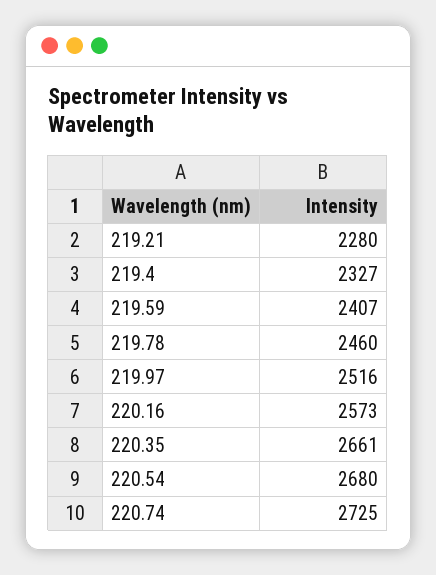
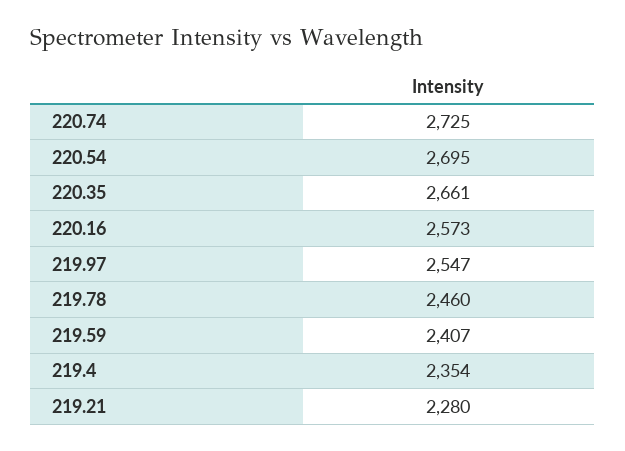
  {
    "219.21": 2280,
-   "219.4": 2327,
+   "219.4": 2354,
    "219.59": 2407,
    "219.78": 2460,
-   "219.97": 2516,
+   "219.97": 2547,
    "220.16": 2573,
    "220.35": 2661,
-   "220.54": 2680,
+   "220.54": 2695,
    "220.74": 2725
  }

